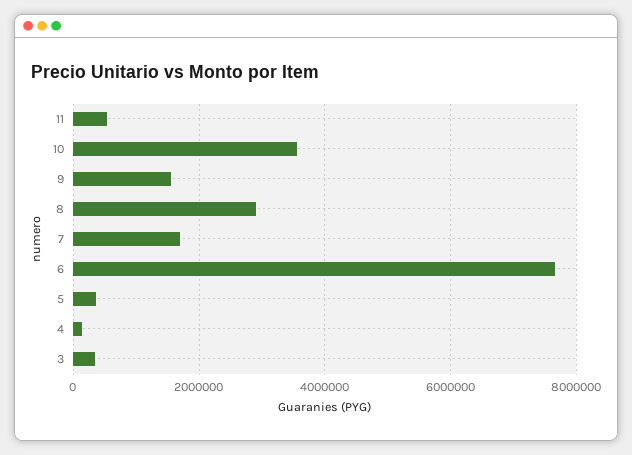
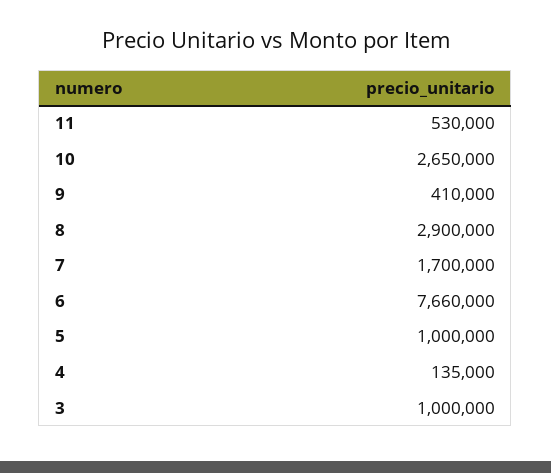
  {
    "11": 530000,
-   "10": 3600000,
+   "10": 2650000,
-   "9": 1600000,
+   "9": 410000,
    "8": 2900000,
    "7": 1700000,
    "6": 7660000,
-   "5": 400000,
+   "5": 1000000,
    "4": 135000,
-   "3": 400000
+   "3": 1000000
  }

